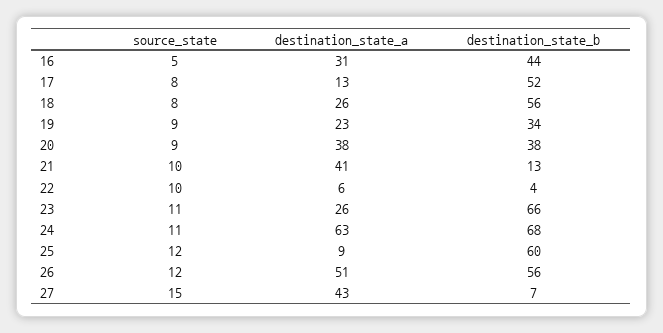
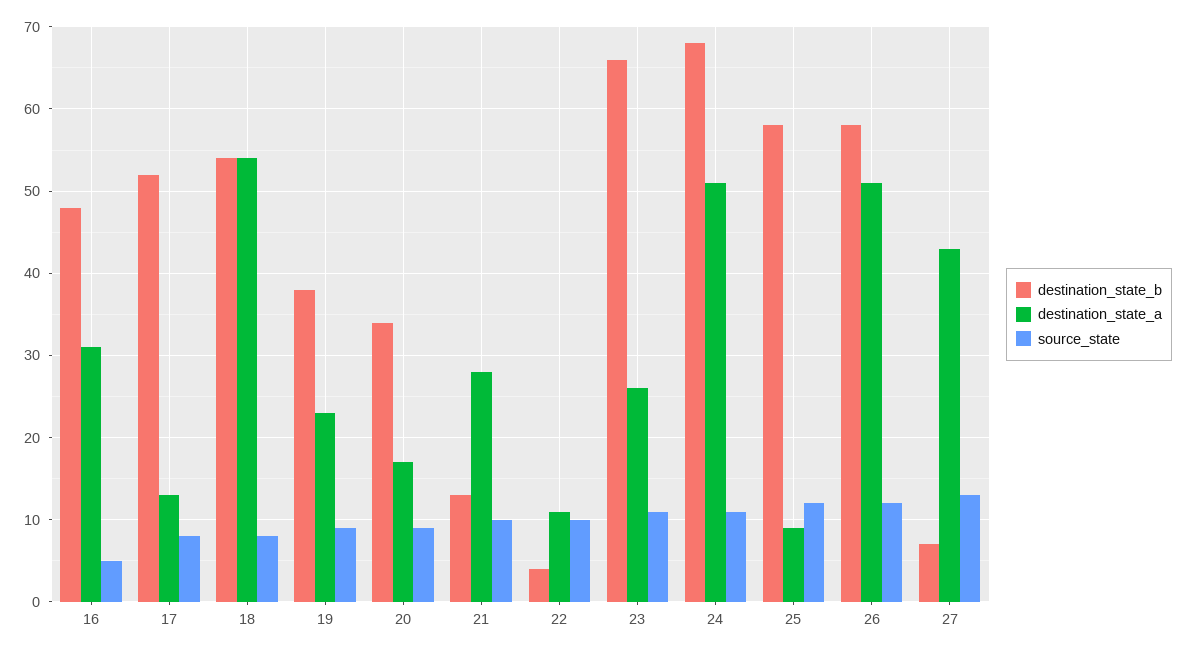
  {
    "source_state": {
      "16": 5,
      "17": 8,
      "18": 8,
      "19": 9,
      "20": 9,
      "21": 10,
      "22": 10,
      "23": 11,
      "24": 11,
      "25": 12,
      "26": 12,
-     "27": 15
+     "27": 13
    },
    "destination_state_a": {
      "16": 31,
      "17": 13,
-     "18": 26,
+     "18": 54,
      "19": 23,
-     "20": 38,
+     "20": 17,
-     "21": 41,
+     "21": 28,
-     "22": 6,
+     "22": 11,
      "23": 26,
-     "24": 63,
+     "24": 51,
      "25": 9,
      "26": 51,
      "27": 43
    },
    "destination_state_b": {
-     "16": 44,
+     "16": 48,
      "17": 52,
-     "18": 56,
+     "18": 54,
-     "19": 34,
+     "19": 38,
-     "20": 38,
+     "20": 34,
      "21": 13,
      "22": 4,
      "23": 66,
      "24": 68,
-     "25": 60,
+     "25": 58,
-     "26": 56,
+     "26": 58,
      "27": 7
    }
  }

